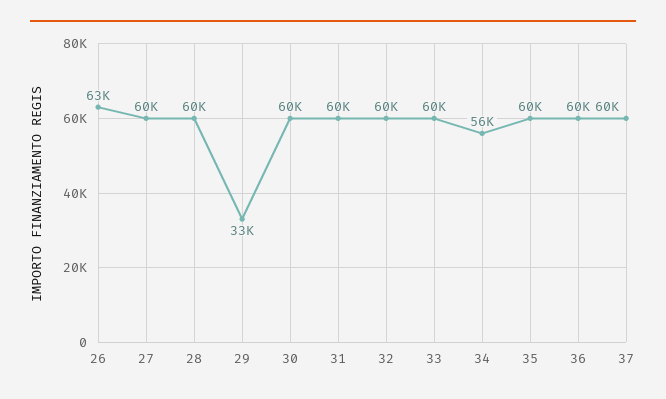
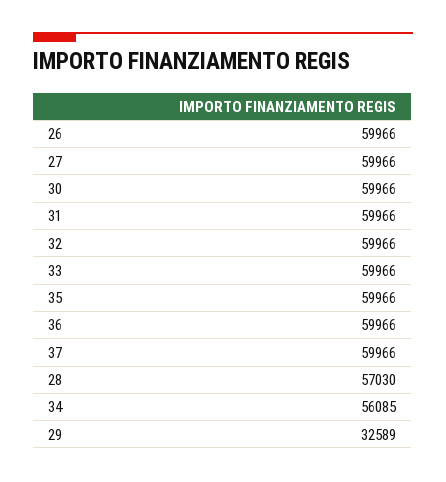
  {
-   "26": 63000,
+   "26": 59966,
    "27": 59966,
-   "28": 60000,
+   "28": 57030,
    "29": 32589,
    "30": 59966,
    "31": 59966,
    "32": 59966,
    "33": 59966,
    "34": 56085,
    "35": 59966,
    "36": 59966,
    "37": 59966
  }

